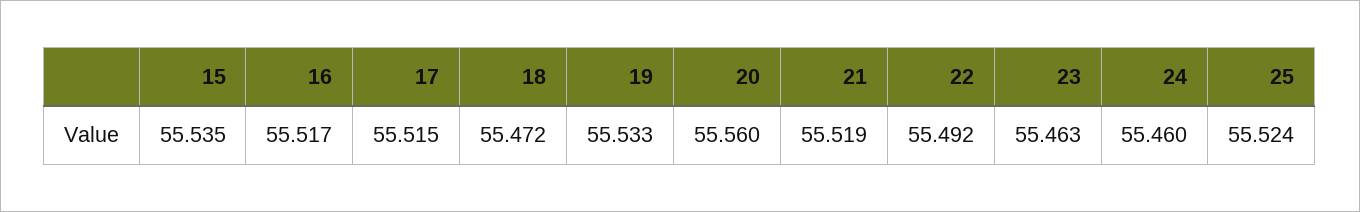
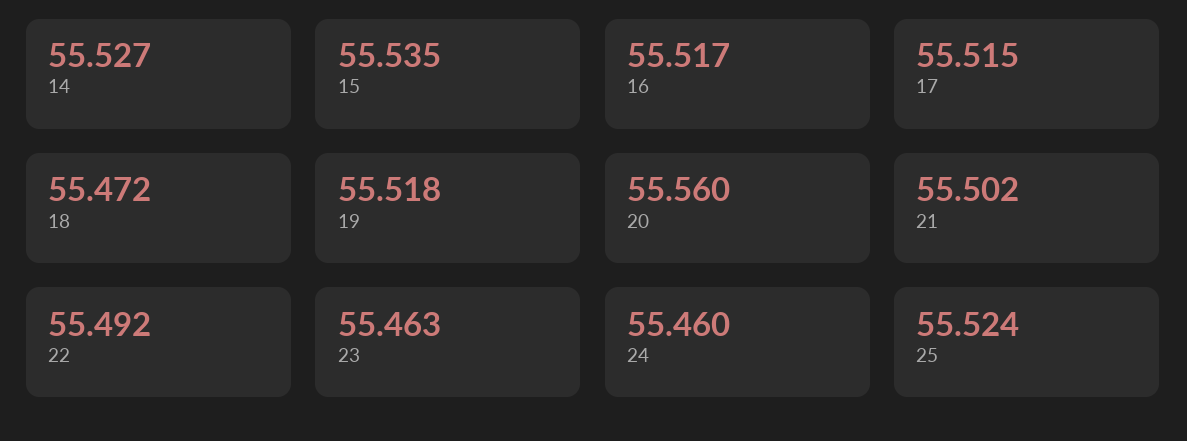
  {
    "15": 55.535,
    "16": 55.517,
    "17": 55.515,
    "18": 55.472,
-   "19": 55.533,
+   "19": 55.518,
    "20": 55.56,
-   "21": 55.519,
+   "21": 55.502,
    "22": 55.492,
    "23": 55.463,
    "24": 55.46,
-   "25": 55.524
+   "25": 55.524,
+   "14": 55.527
  }

